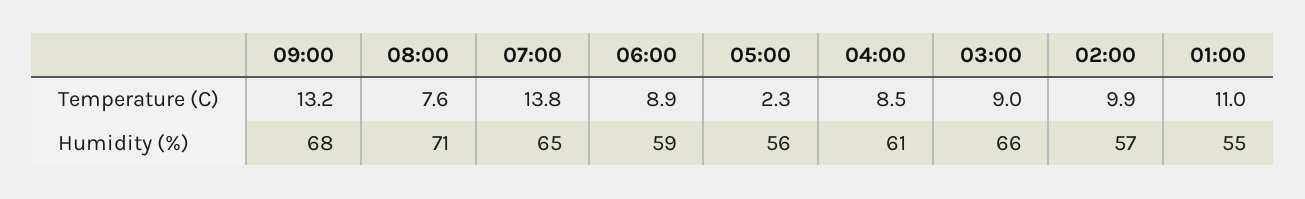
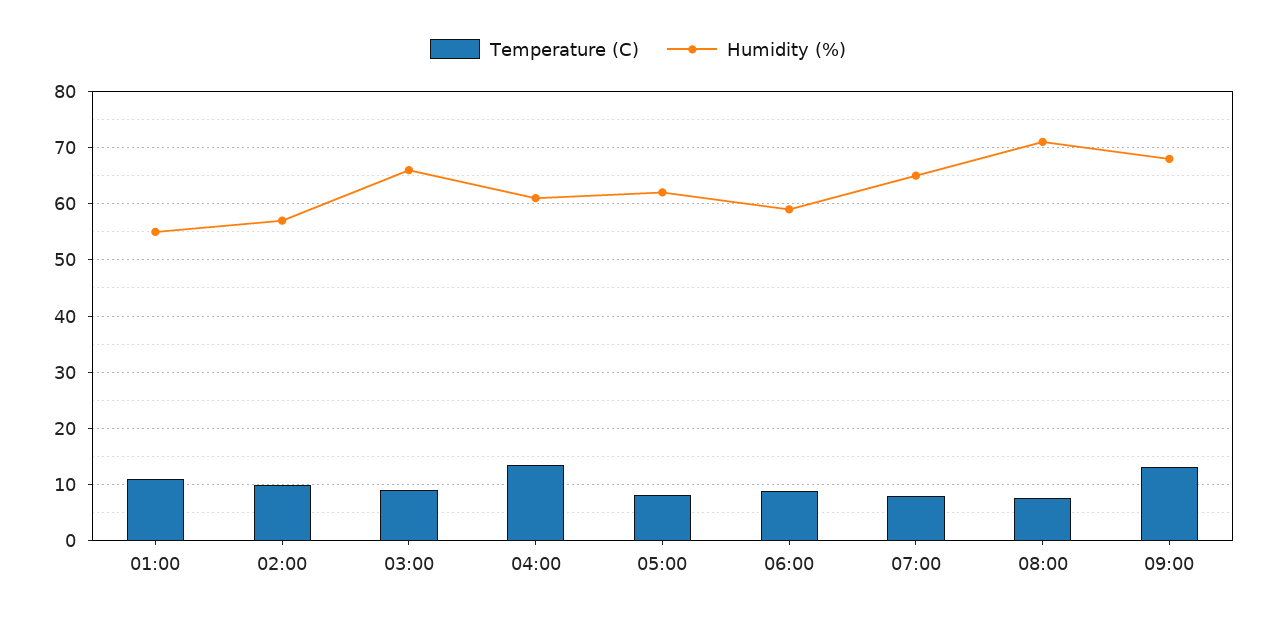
  {
    "Temperature (C)": {
      "09:00": 13.2,
      "08:00": 7.6,
-     "07:00": 13.8,
+     "07:00": 8,
      "06:00": 8.9,
-     "05:00": 2.3,
+     "05:00": 8,
-     "04:00": 8.5,
+     "04:00": 14,
      "03:00": 9,
      "02:00": 9.9,
      "01:00": 11
    },
    "Humidity (%)": {
      "09:00": 68,
      "08:00": 71,
      "07:00": 65,
      "06:00": 59,
-     "05:00": 56,
+     "05:00": 62,
      "04:00": 61,
      "03:00": 66,
      "02:00": 57,
      "01:00": 55
    }
  }

